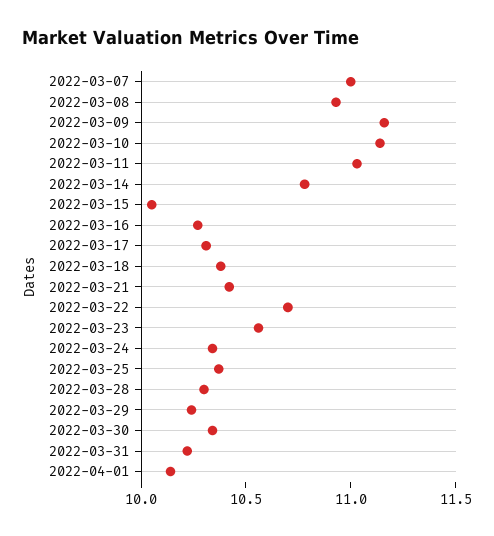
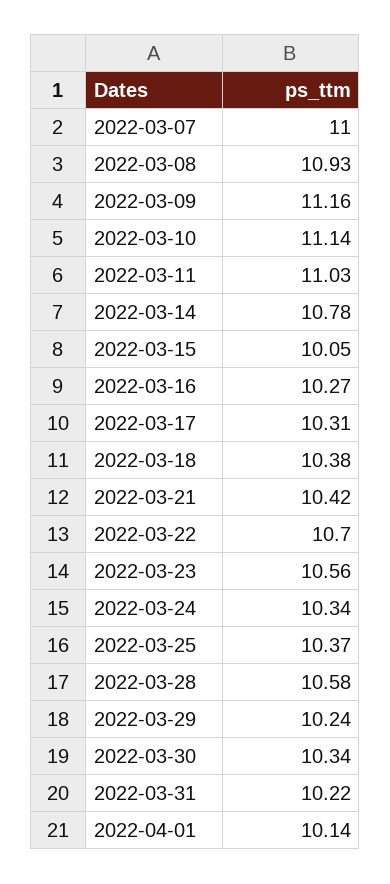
  {
    "2022-03-07": 11,
    "2022-03-08": 10.93,
    "2022-03-09": 11.16,
    "2022-03-10": 11.14,
    "2022-03-11": 11.03,
    "2022-03-14": 10.78,
    "2022-03-15": 10.05,
    "2022-03-16": 10.27,
    "2022-03-17": 10.31,
    "2022-03-18": 10.38,
    "2022-03-21": 10.42,
    "2022-03-22": 10.7,
    "2022-03-23": 10.56,
    "2022-03-24": 10.34,
    "2022-03-25": 10.37,
-   "2022-03-28": 10.3,
+   "2022-03-28": 10.58,
    "2022-03-29": 10.24,
    "2022-03-30": 10.34,
    "2022-03-31": 10.22,
    "2022-04-01": 10.14
  }

